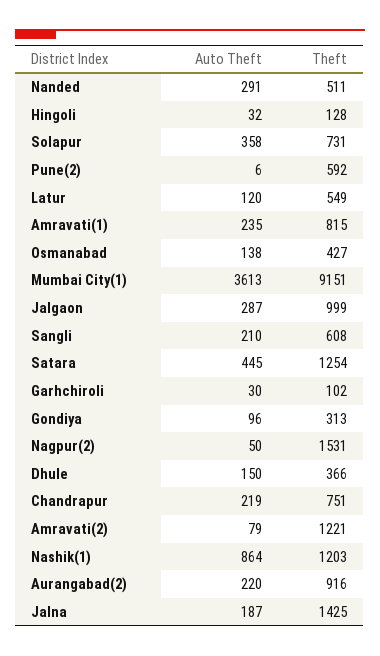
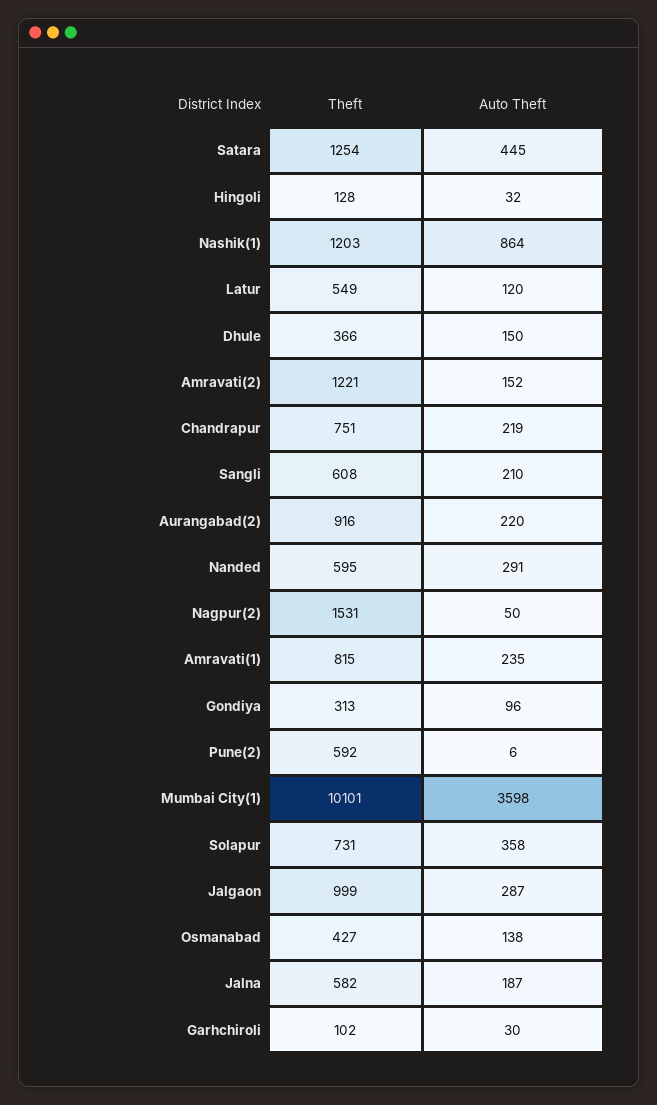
  {
    "Auto Theft": {
      "Nanded": 291,
      "Hingoli": 32,
      "Solapur": 358,
      "Pune(2)": 6,
      "Latur": 120,
      "Amravati(1)": 235,
      "Osmanabad": 138,
-     "Mumbai City(1)": 3613,
+     "Mumbai City(1)": 3598,
      "Jalgaon": 287,
      "Sangli": 210,
      "Satara": 445,
      "Garhchiroli": 30,
      "Gondiya": 96,
      "Nagpur(2)": 50,
      "Dhule": 150,
      "Chandrapur": 219,
-     "Amravati(2)": 79,
+     "Amravati(2)": 152,
      "Nashik(1)": 864,
      "Aurangabad(2)": 220,
      "Jalna": 187
    },
    "Theft": {
-     "Nanded": 511,
+     "Nanded": 595,
      "Hingoli": 128,
      "Solapur": 731,
      "Pune(2)": 592,
      "Latur": 549,
      "Amravati(1)": 815,
      "Osmanabad": 427,
-     "Mumbai City(1)": 9151,
+     "Mumbai City(1)": 10101,
      "Jalgaon": 999,
      "Sangli": 608,
      "Satara": 1254,
      "Garhchiroli": 102,
      "Gondiya": 313,
      "Nagpur(2)": 1531,
      "Dhule": 366,
      "Chandrapur": 751,
      "Amravati(2)": 1221,
      "Nashik(1)": 1203,
      "Aurangabad(2)": 916,
-     "Jalna": 1425
+     "Jalna": 582
    }
  }

